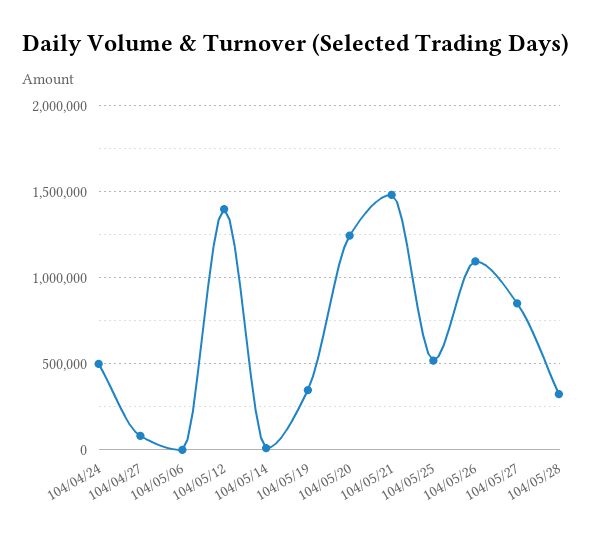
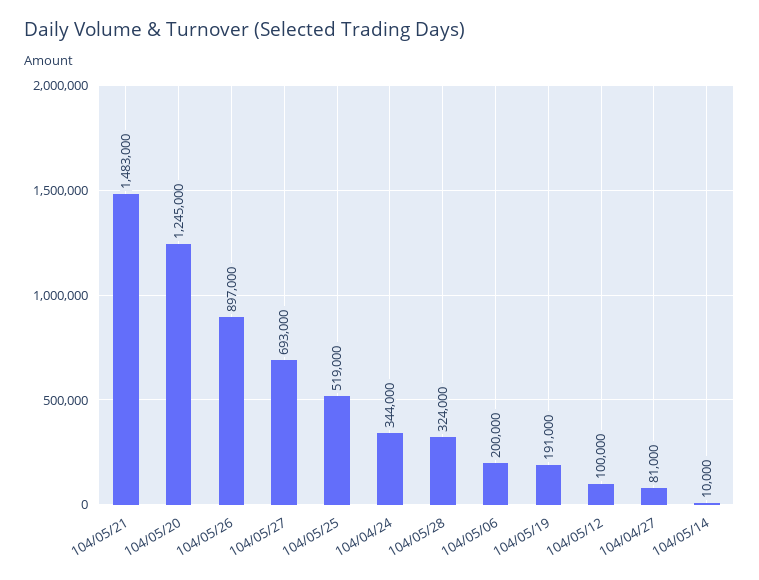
  {
-   "104/04/24": 500000,
+   "104/04/24": 344000,
    "104/04/27": 81000,
-   "104/05/06": 0,
+   "104/05/06": 200000,
-   "104/05/12": 1400000,
+   "104/05/12": 100000,
    "104/05/14": 10000,
-   "104/05/19": 350000,
+   "104/05/19": 191000,
    "104/05/20": 1245000,
    "104/05/21": 1483000,
    "104/05/25": 519000,
-   "104/05/26": 1100000,
+   "104/05/26": 897000,
-   "104/05/27": 850000,
+   "104/05/27": 693000,
    "104/05/28": 324000
  }

